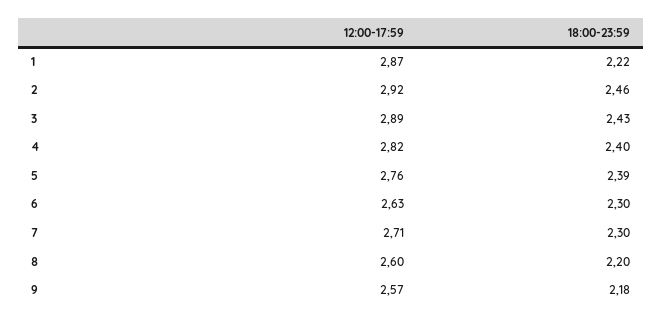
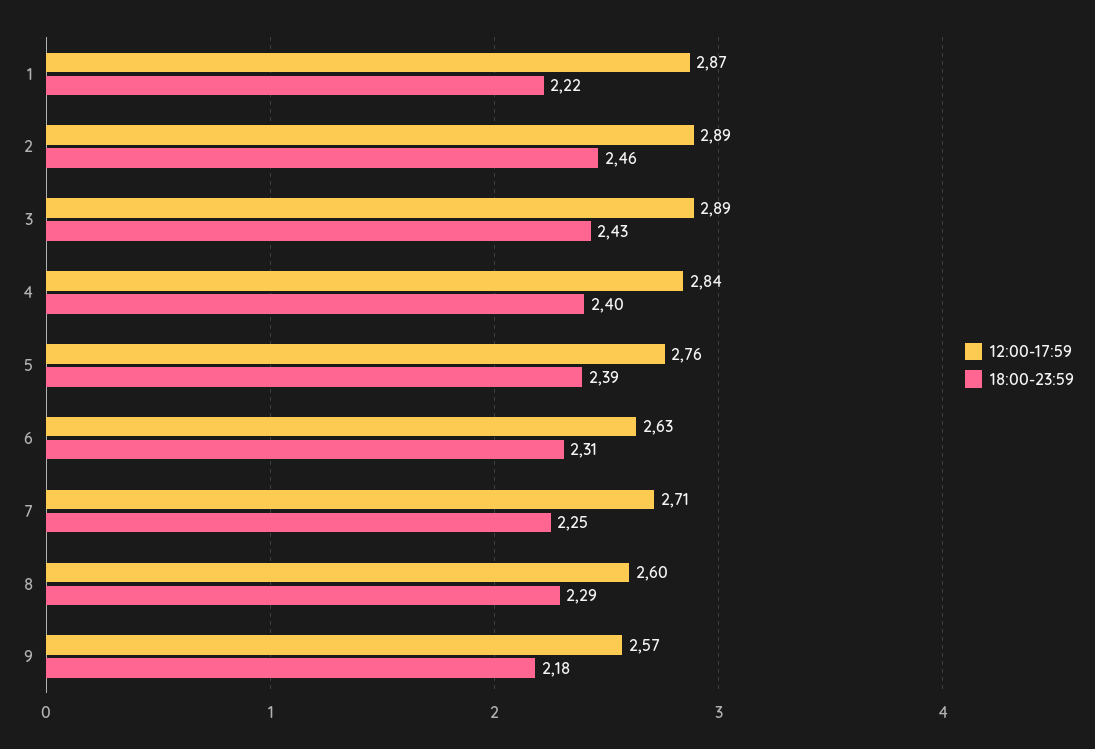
  {
    "12:00-17:59": {
      "1": 2.87,
-     "2": 2.92,
+     "2": 2.89,
      "3": 2.89,
-     "4": 2.82,
+     "4": 2.84,
      "5": 2.76,
      "6": 2.63,
      "7": 2.71,
      "8": 2.6,
      "9": 2.57
    },
    "18:00-23:59": {
      "1": 2.22,
      "2": 2.46,
      "3": 2.43,
      "4": 2.4,
      "5": 2.39,
-     "6": 2.3,
+     "6": 2.31,
-     "7": 2.3,
+     "7": 2.25,
-     "8": 2.2,
+     "8": 2.29,
      "9": 2.18
    }
  }

